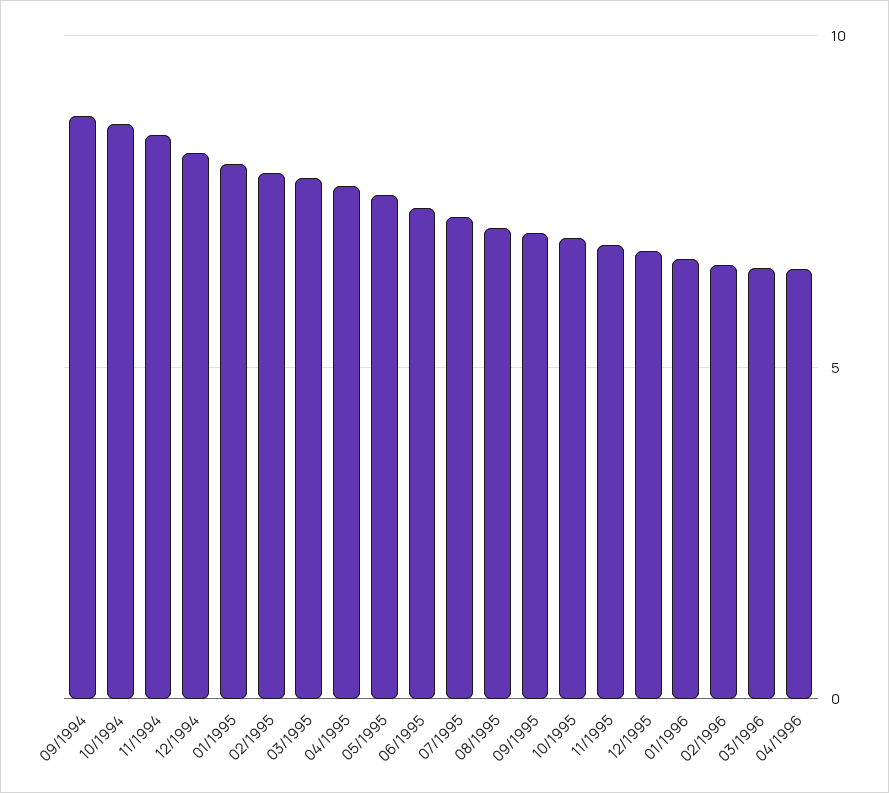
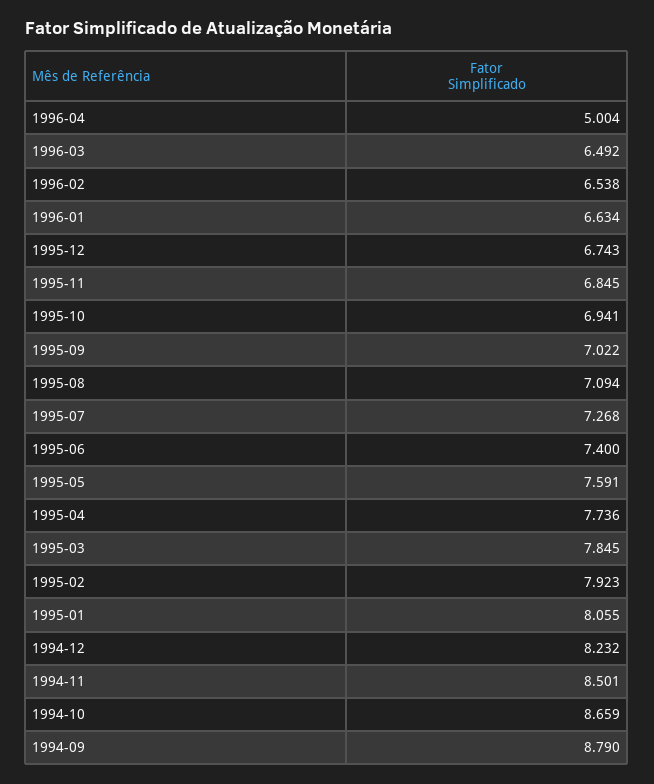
  {
    "09/1994": 8.79,
    "10/1994": 8.659,
    "11/1994": 8.501,
    "12/1994": 8.232,
    "01/1995": 8.055,
    "02/1995": 7.923,
    "03/1995": 7.845,
    "04/1995": 7.736,
    "05/1995": 7.591,
    "06/1995": 7.4,
    "07/1995": 7.268,
    "08/1995": 7.094,
    "09/1995": 7.022,
    "10/1995": 6.941,
    "11/1995": 6.845,
    "12/1995": 6.743,
    "01/1996": 6.634,
    "02/1996": 6.538,
    "03/1996": 6.492,
-   "04/1996": 6.5
+   "04/1996": 5.004
  }

